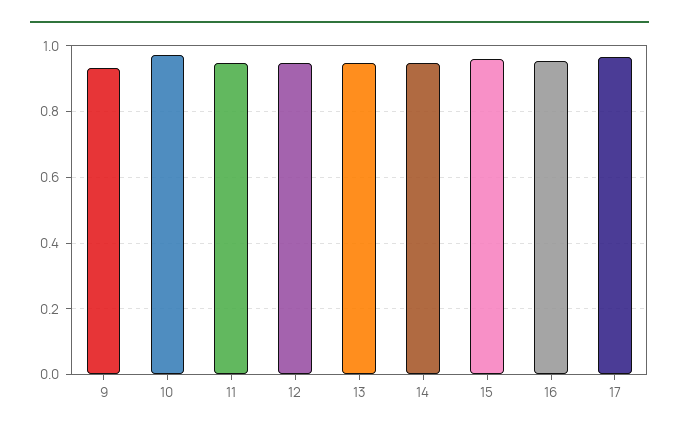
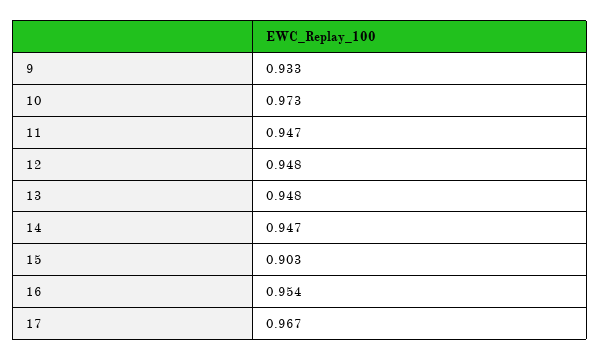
  {
    "9": 0.933,
    "10": 0.973,
    "11": 0.947,
    "12": 0.948,
    "13": 0.948,
    "14": 0.947,
-   "15": 0.96,
+   "15": 0.903,
    "16": 0.954,
    "17": 0.967
  }

